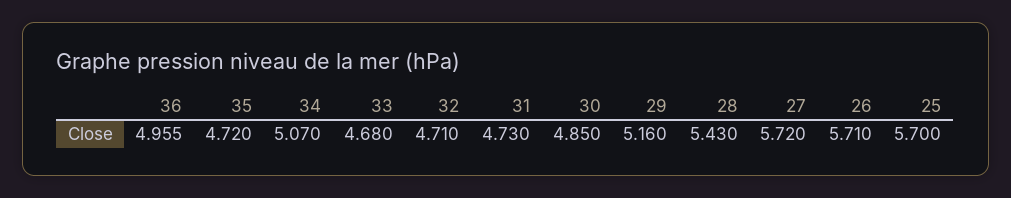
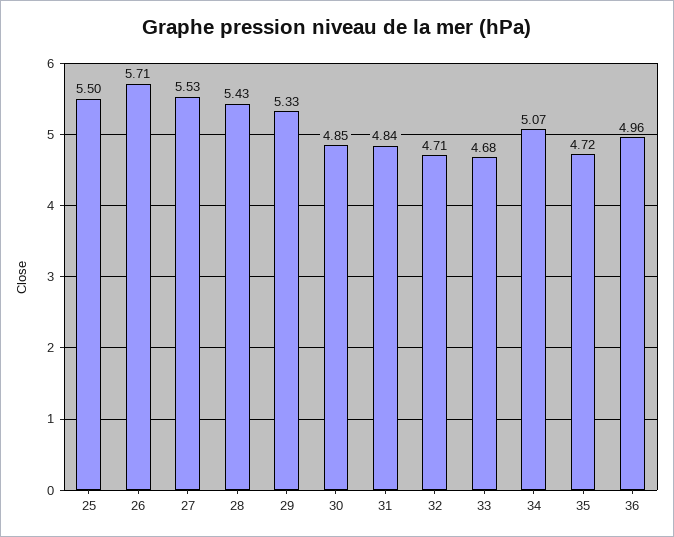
  {
    "36": 4.955,
    "35": 4.72,
    "34": 5.07,
    "33": 4.68,
    "32": 4.71,
-   "31": 4.73,
+   "31": 4.84,
    "30": 4.85,
-   "29": 5.16,
+   "29": 5.33,
    "28": 5.43,
-   "27": 5.72,
+   "27": 5.53,
    "26": 5.71,
-   "25": 5.7
+   "25": 5.5
  }

